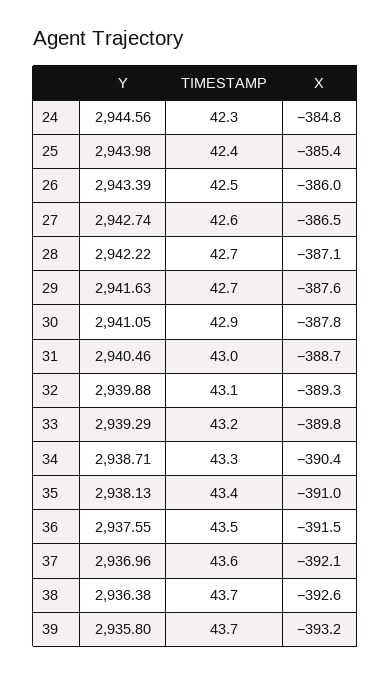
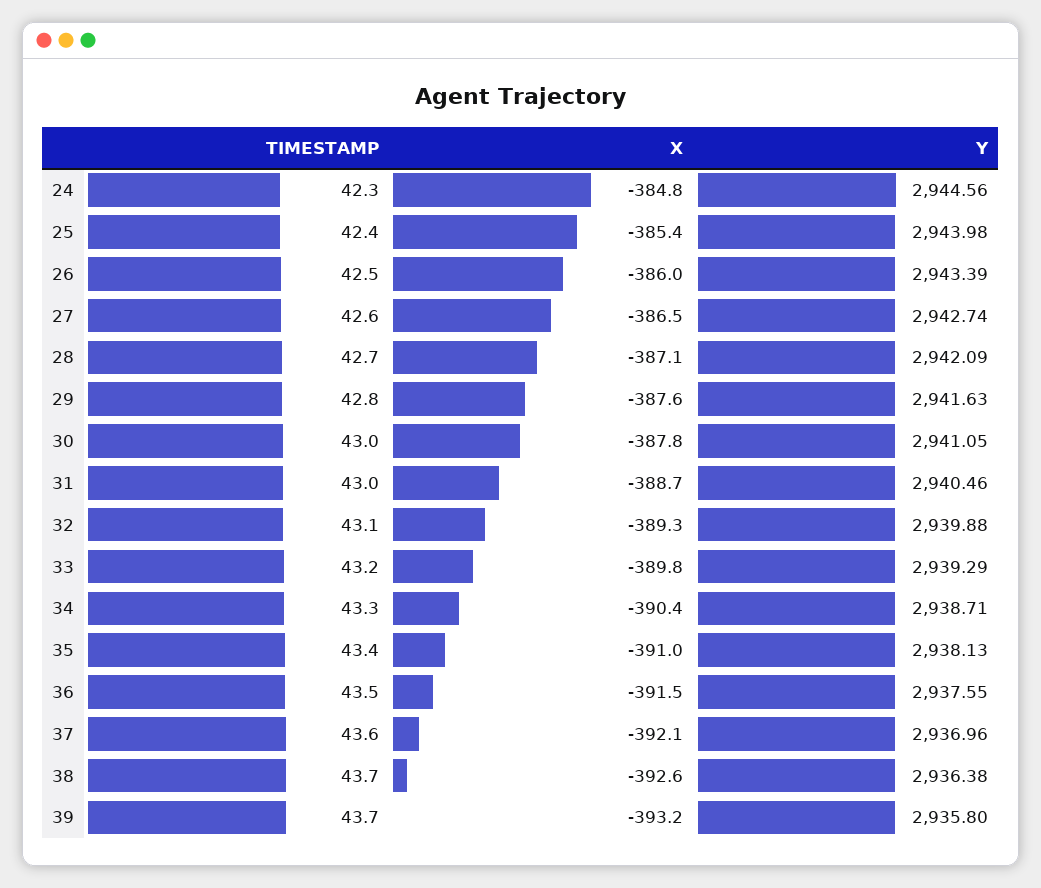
  {
    "Y": {
      "24": 2944.56,
      "25": 2943.98,
      "26": 2943.39,
      "27": 2942.74,
-     "28": 2942.22,
+     "28": 2942.09,
      "29": 2941.63,
      "30": 2941.05,
      "31": 2940.46,
      "32": 2939.88,
      "33": 2939.29,
      "34": 2938.71,
      "35": 2938.13,
      "36": 2937.55,
      "37": 2936.96,
      "38": 2936.38,
      "39": 2935.8
    },
    "TIMESTAMP": {
      "24": 42.3,
      "25": 42.4,
      "26": 42.5,
      "27": 42.6,
      "28": 42.7,
-     "29": 42.7,
+     "29": 42.8,
-     "30": 42.9,
+     "30": 43,
      "31": 43,
      "32": 43.1,
      "33": 43.2,
      "34": 43.3,
      "35": 43.4,
      "36": 43.5,
      "37": 43.6,
      "38": 43.7,
      "39": 43.7
    },
    "X": {
      "24": -384.8,
      "25": -385.4,
      "26": -386,
      "27": -386.5,
      "28": -387.1,
      "29": -387.6,
      "30": -387.8,
      "31": -388.7,
      "32": -389.3,
      "33": -389.8,
      "34": -390.4,
      "35": -391,
      "36": -391.5,
      "37": -392.1,
      "38": -392.6,
      "39": -393.2
    }
  }

